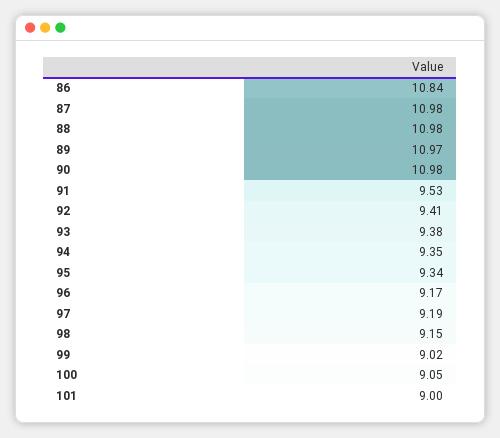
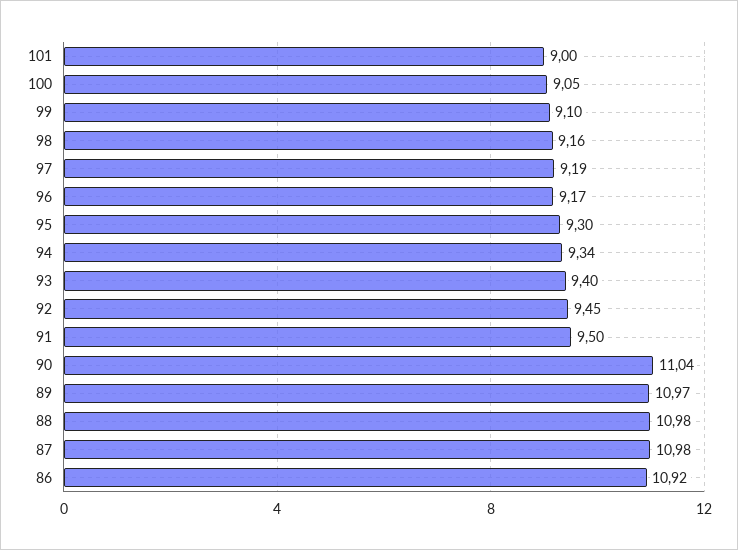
  {
-   "86": 10.84,
+   "86": 10.92,
    "87": 10.98,
    "88": 10.98,
    "89": 10.97,
-   "90": 10.98,
+   "90": 11.04,
-   "91": 9.53,
+   "91": 9.5,
-   "92": 9.41,
+   "92": 9.45,
-   "93": 9.38,
+   "93": 9.4,
-   "94": 9.35,
+   "94": 9.34,
-   "95": 9.34,
+   "95": 9.3,
    "96": 9.17,
    "97": 9.19,
-   "98": 9.15,
+   "98": 9.16,
-   "99": 9.02,
+   "99": 9.1,
    "100": 9.05,
    "101": 9
  }

